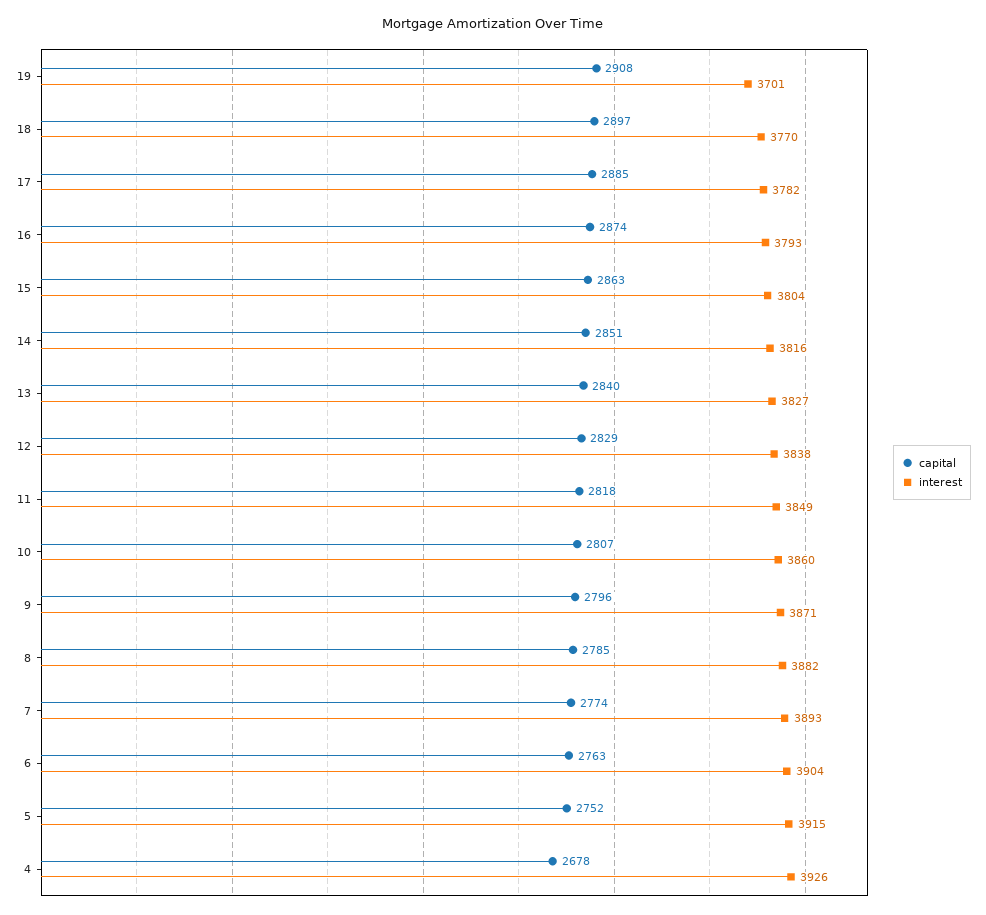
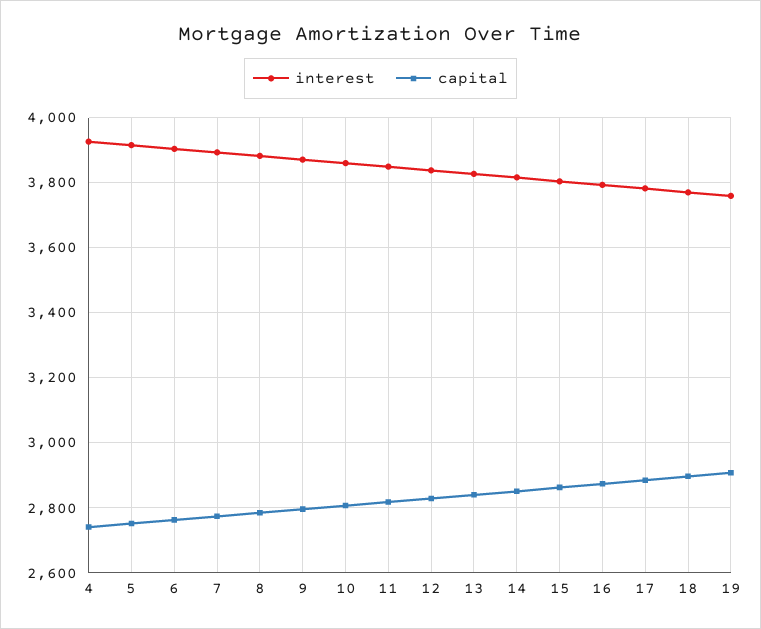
  {
    "capital": {
      "19": 2908,
      "18": 2897,
      "17": 2885,
      "16": 2874,
      "15": 2863,
      "14": 2851,
      "13": 2840,
      "12": 2829,
      "11": 2818,
      "10": 2807,
      "9": 2796,
      "8": 2785,
      "7": 2774,
      "6": 2763,
      "5": 2752,
-     "4": 2678
+     "4": 2740
    },
    "interest": {
-     "19": 3701,
+     "19": 3760,
      "18": 3770,
      "17": 3782,
      "16": 3793,
      "15": 3804,
      "14": 3816,
      "13": 3827,
      "12": 3838,
      "11": 3849,
      "10": 3860,
      "9": 3871,
      "8": 3882,
      "7": 3893,
      "6": 3904,
      "5": 3915,
      "4": 3926
    }
  }

